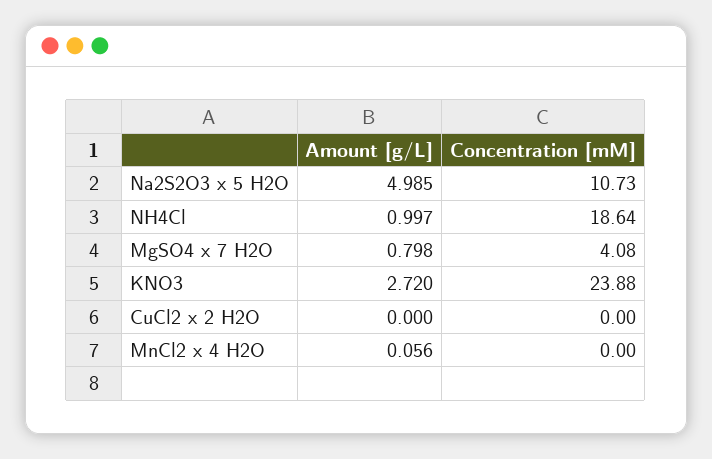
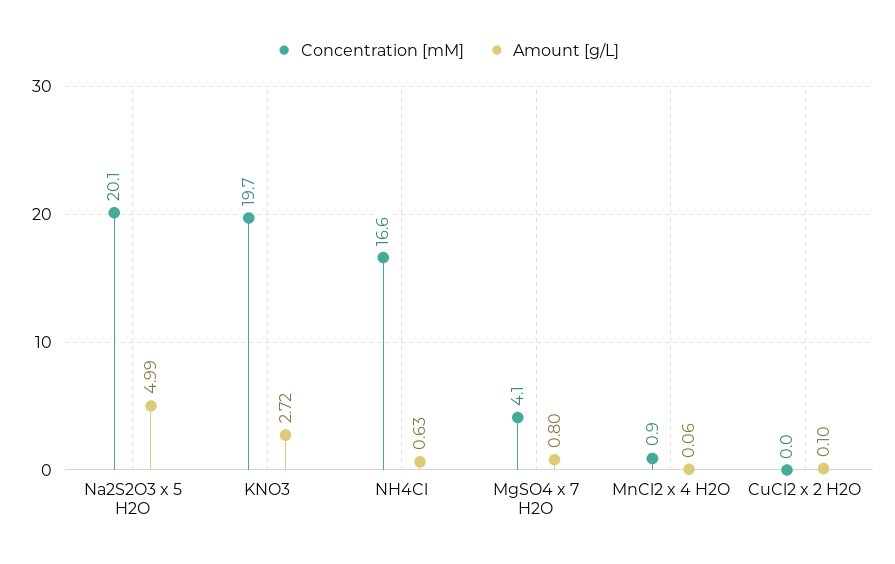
  {
    "Amount [g/L]": {
      "Na2S2O3 x 5 H2O": 4.985,
-     "NH4Cl": 0.997,
+     "NH4Cl": 0.63,
      "MgSO4 x 7 H2O": 0.798,
      "KNO3": 2.72,
-     "CuCl2 x 2 H2O": 0,
+     "CuCl2 x 2 H2O": 0.1,
      "MnCl2 x 4 H2O": 0.056
    },
    "Concentration [mM]": {
-     "Na2S2O3 x 5 H2O": 10.73,
+     "Na2S2O3 x 5 H2O": 20.1,
-     "NH4Cl": 18.64,
+     "NH4Cl": 16.6,
      "MgSO4 x 7 H2O": 4.08,
-     "KNO3": 23.88,
+     "KNO3": 19.7,
      "CuCl2 x 2 H2O": 0,
-     "MnCl2 x 4 H2O": 0
+     "MnCl2 x 4 H2O": 0.9
    }
  }

